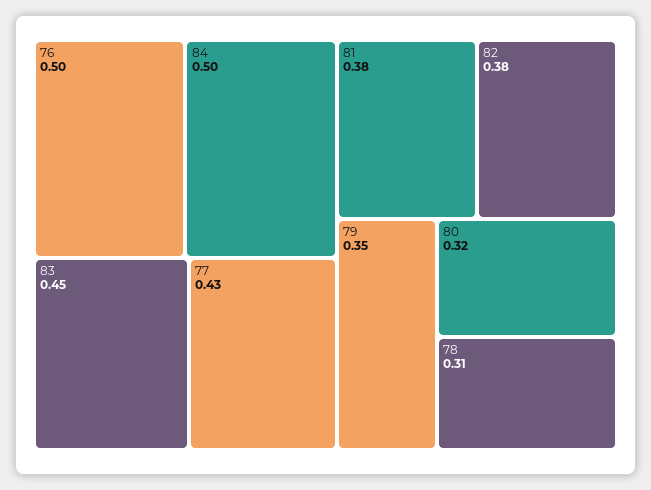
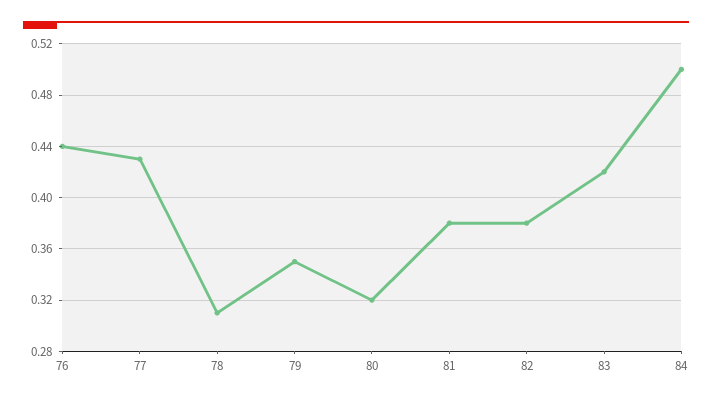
  {
-   "76": 0.5,
+   "76": 0.44,
    "84": 0.5,
-   "83": 0.45,
+   "83": 0.42,
    "77": 0.43,
    "81": 0.38,
    "82": 0.38,
    "79": 0.35,
    "80": 0.32,
    "78": 0.31
  }

